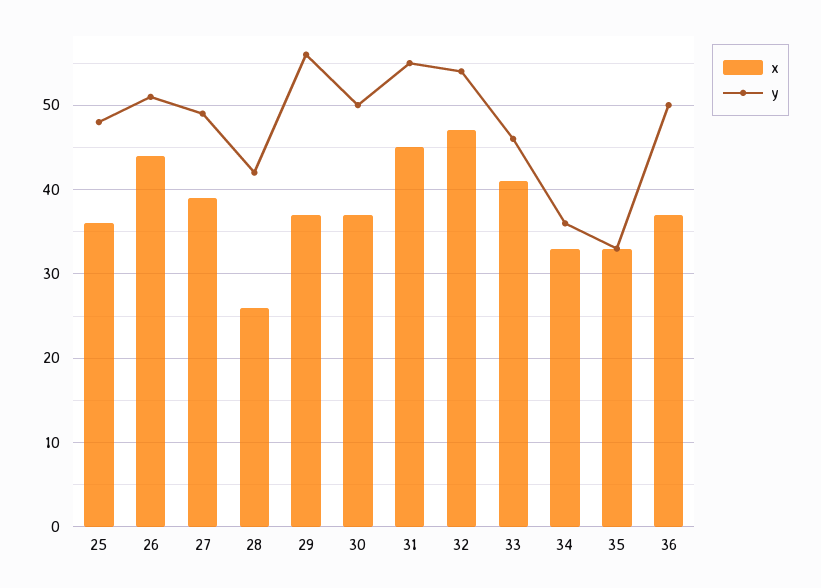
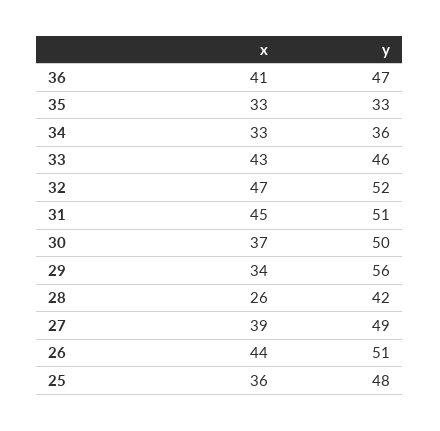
  {
    "x": {
      "25": 36,
      "26": 44,
      "27": 39,
      "28": 26,
-     "29": 37,
+     "29": 34,
      "30": 37,
      "31": 45,
      "32": 47,
-     "33": 41,
+     "33": 43,
      "34": 33,
      "35": 33,
-     "36": 37
+     "36": 41
    },
    "y": {
      "25": 48,
      "26": 51,
      "27": 49,
      "28": 42,
      "29": 56,
      "30": 50,
-     "31": 55,
+     "31": 51,
-     "32": 54,
+     "32": 52,
      "33": 46,
      "34": 36,
      "35": 33,
-     "36": 50
+     "36": 47
    }
  }

